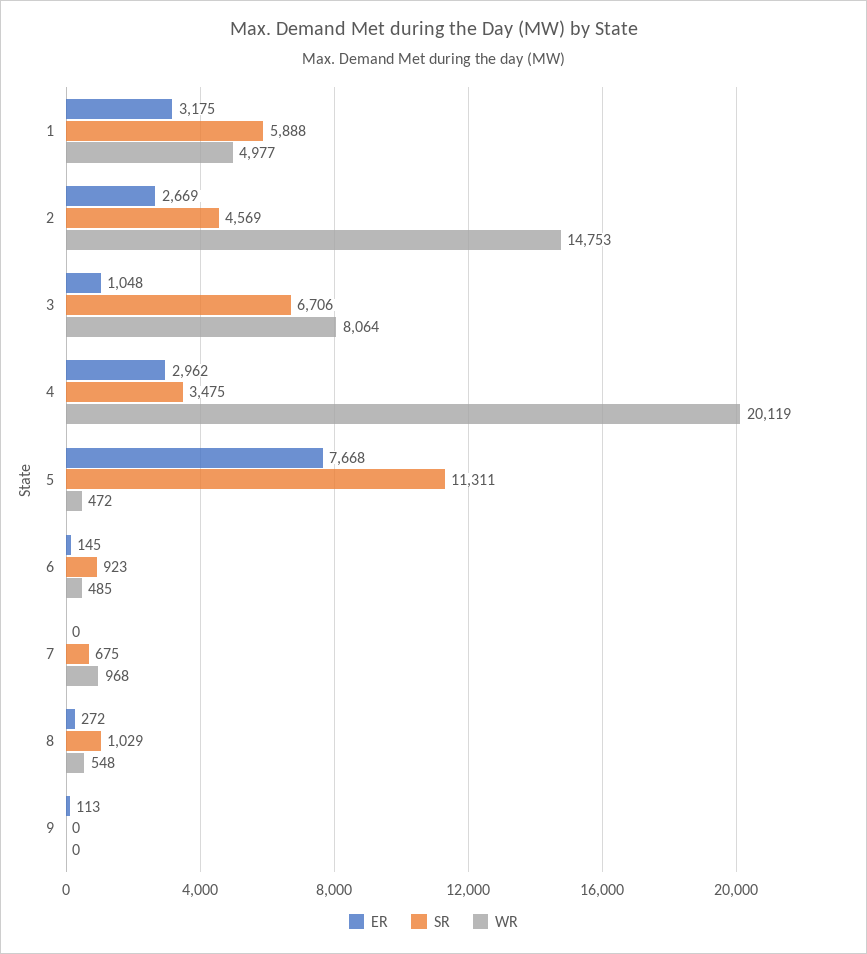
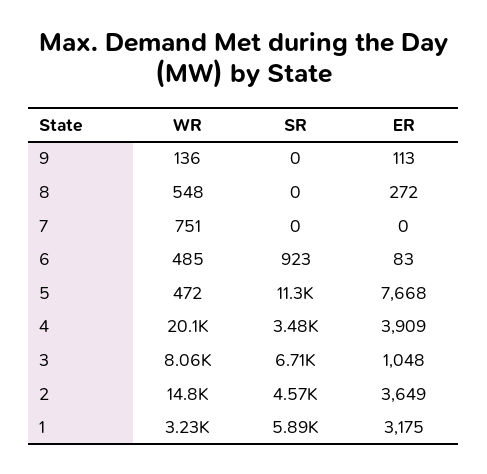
  {
    "ER": {
      "1": 3175,
-     "2": 2669,
+     "2": 3649,
      "3": 1048,
-     "4": 2962,
+     "4": 3909,
      "5": 7668,
-     "6": 145,
+     "6": 83,
      "7": 0,
      "8": 272,
      "9": 113
    },
    "SR": {
      "1": 5888,
      "2": 4569,
      "3": 6706,
      "4": 3475,
      "5": 11311,
      "6": 923,
-     "7": 675,
+     "7": 0,
-     "8": 1029,
+     "8": 0,
      "9": 0
    },
    "WR": {
-     "1": 4977,
+     "1": 3230,
      "2": 14753,
      "3": 8064,
      "4": 20119,
      "5": 472,
      "6": 485,
-     "7": 968,
+     "7": 751,
      "8": 548,
-     "9": 0
+     "9": 136
    }
  }

